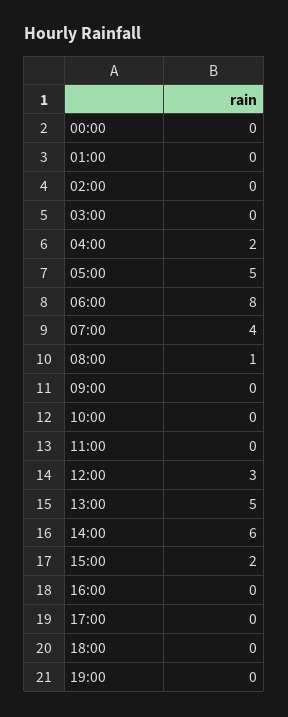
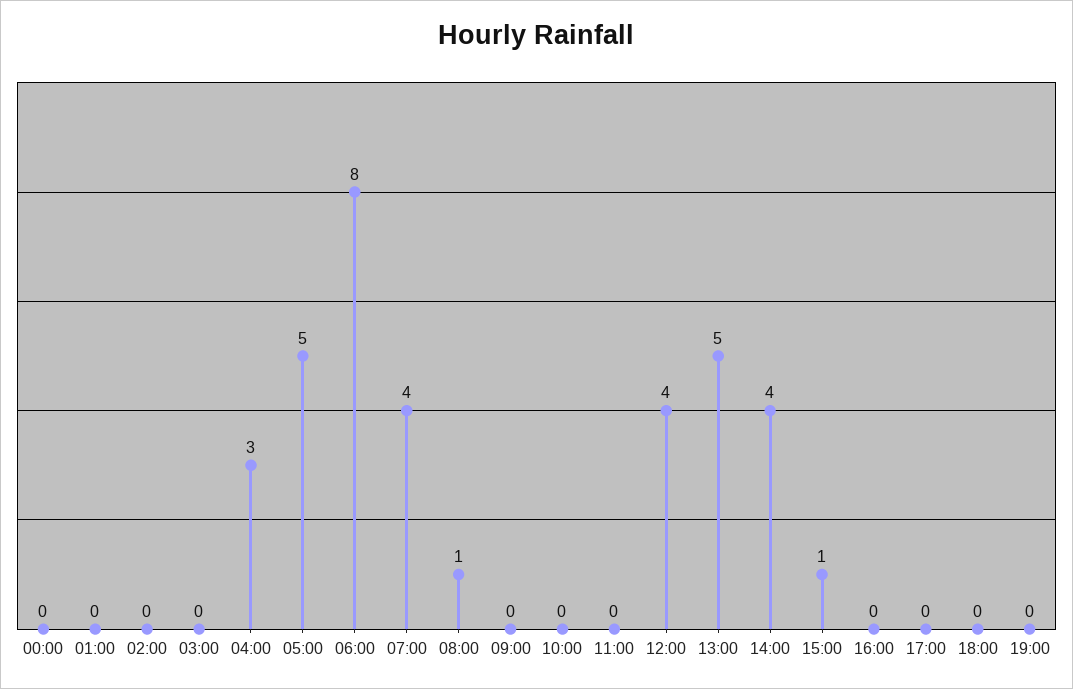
  {
    "00:00": 0,
    "01:00": 0,
    "02:00": 0,
    "03:00": 0,
-   "04:00": 2,
+   "04:00": 3,
    "05:00": 5,
    "06:00": 8,
    "07:00": 4,
    "08:00": 1,
    "09:00": 0,
    "10:00": 0,
    "11:00": 0,
-   "12:00": 3,
+   "12:00": 4,
    "13:00": 5,
-   "14:00": 6,
+   "14:00": 4,
-   "15:00": 2,
+   "15:00": 1,
    "16:00": 0,
    "17:00": 0,
    "18:00": 0,
    "19:00": 0
  }

